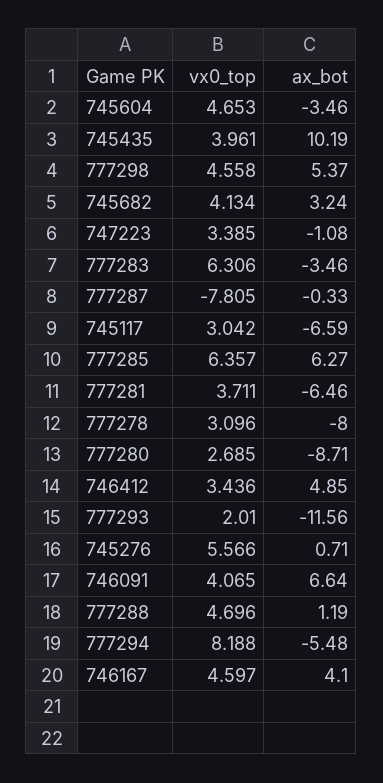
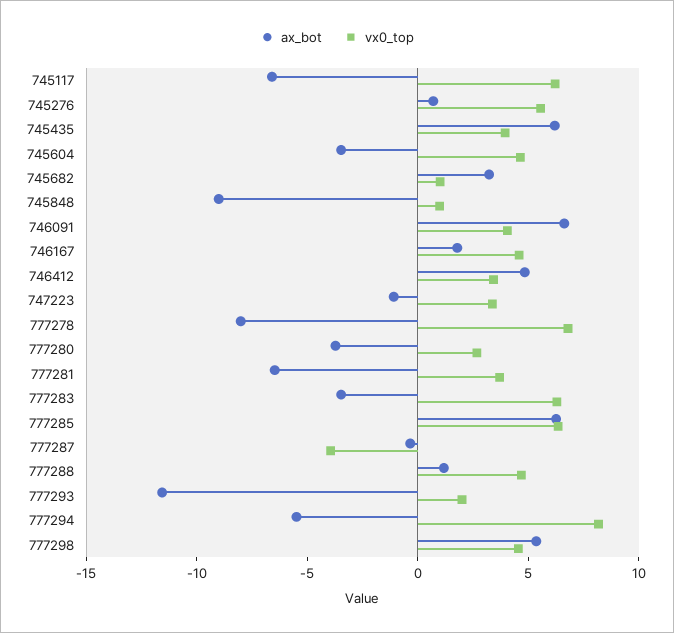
  {
    "vx0_top": {
      "745604": 4.653,
      "745435": 3.961,
      "777298": 4.558,
-     "745682": 4.134,
+     "745682": 1,
      "747223": 3.385,
      "777283": 6.306,
-     "777287": -7.805,
+     "777287": -4,
-     "745117": 3.042,
+     "745117": 6,
      "777285": 6.357,
      "777281": 3.711,
-     "777278": 3.096,
+     "777278": 7,
      "777280": 2.685,
      "746412": 3.436,
      "777293": 2.01,
      "745276": 5.566,
      "746091": 4.065,
      "777288": 4.696,
      "777294": 8.188,
-     "746167": 4.597
+     "746167": 4.597,
+     "745848": 1
    },
    "ax_bot": {
      "745604": -3.46,
-     "745435": 10.19,
+     "745435": 6,
      "777298": 5.37,
      "745682": 3.24,
      "747223": -1.08,
      "777283": -3.46,
      "777287": -0.33,
      "745117": -6.59,
      "777285": 6.27,
      "777281": -6.46,
      "777278": -8,
-     "777280": -8.71,
+     "777280": -4,
      "746412": 4.85,
      "777293": -11.56,
      "745276": 0.71,
      "746091": 6.64,
      "777288": 1.19,
      "777294": -5.48,
-     "746167": 4.1
+     "746167": 2,
+     "745848": -9
    }
  }

